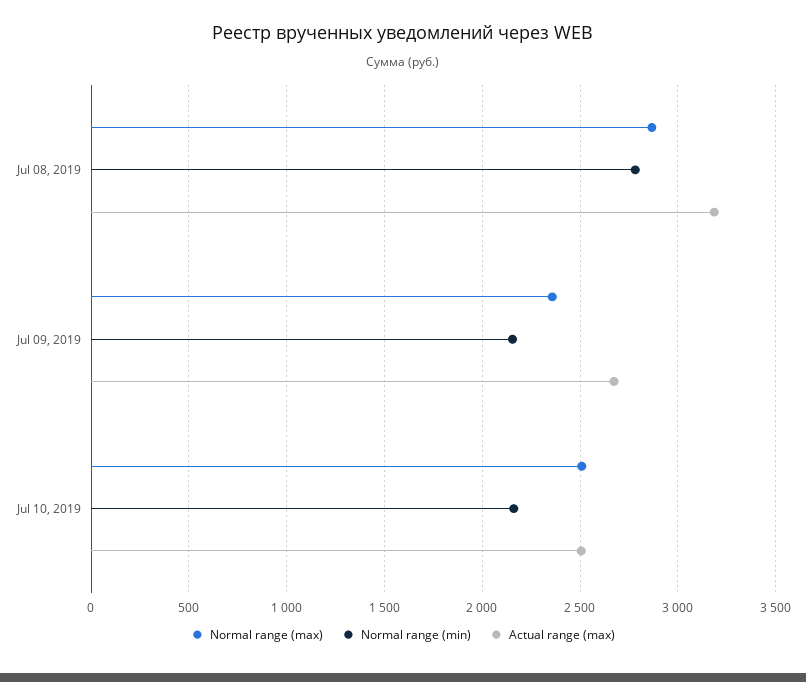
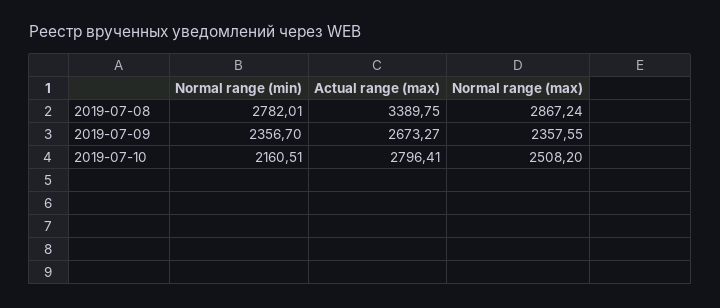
  {
    "Normal range (max)": {
      "Jul 08, 2019": 2867.24,
      "Jul 09, 2019": 2357.55,
      "Jul 10, 2019": 2508.2
    },
    "Normal range (min)": {
      "Jul 08, 2019": 2782.01,
-     "Jul 09, 2019": 2150,
+     "Jul 09, 2019": 2356.7,
      "Jul 10, 2019": 2160.51
    },
    "Actual range (max)": {
-     "Jul 08, 2019": 3200,
+     "Jul 08, 2019": 3389.75,
      "Jul 09, 2019": 2673.27,
-     "Jul 10, 2019": 2500
+     "Jul 10, 2019": 2796.41
    }
  }

